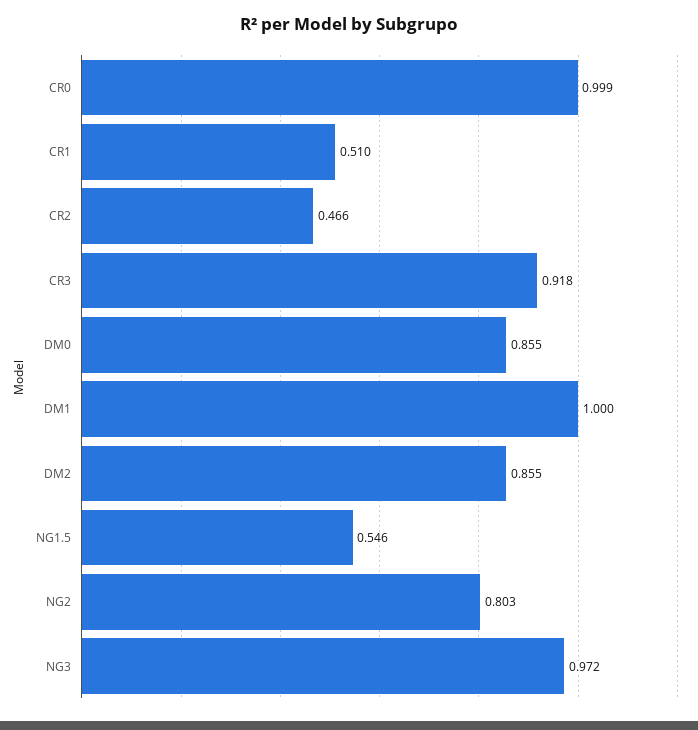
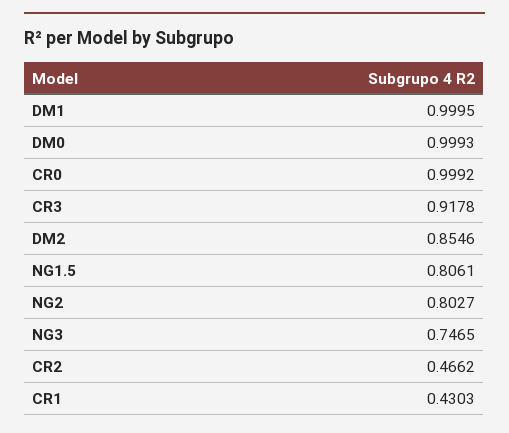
  {
    "CR0": 0.9992,
-   "CR1": 0.51,
+   "CR1": 0.4303,
    "CR2": 0.4662,
    "CR3": 0.9178,
-   "DM0": 0.855,
+   "DM0": 0.9993,
    "DM1": 0.9995,
    "DM2": 0.8546,
-   "NG1.5": 0.546,
+   "NG1.5": 0.8061,
    "NG2": 0.8027,
-   "NG3": 0.972
+   "NG3": 0.7465
  }

